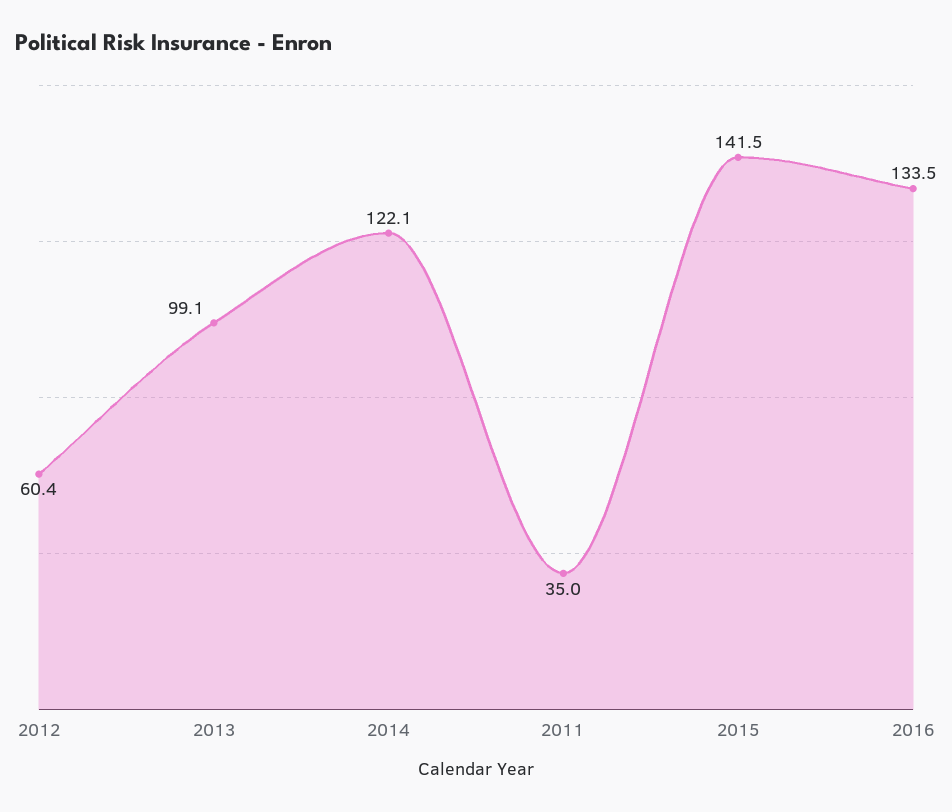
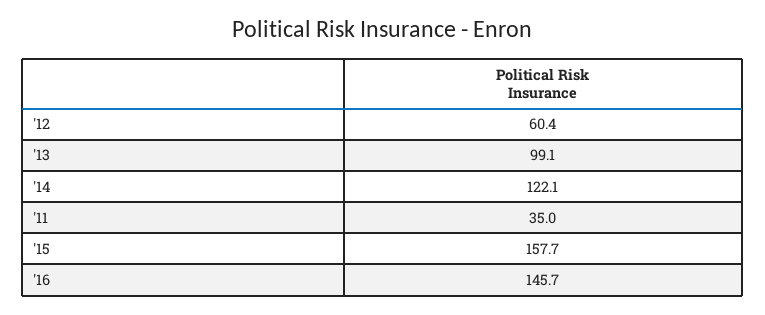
  {
    "2012": 60.4,
    "2013": 99.1,
    "2014": 122.1,
    "2011": 35,
-   "2015": 141.5,
+   "2015": 157.7,
-   "2016": 133.5
+   "2016": 145.7
  }

